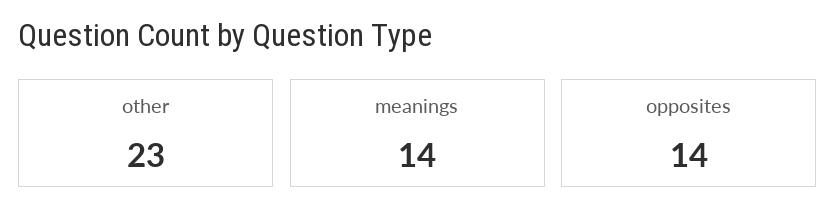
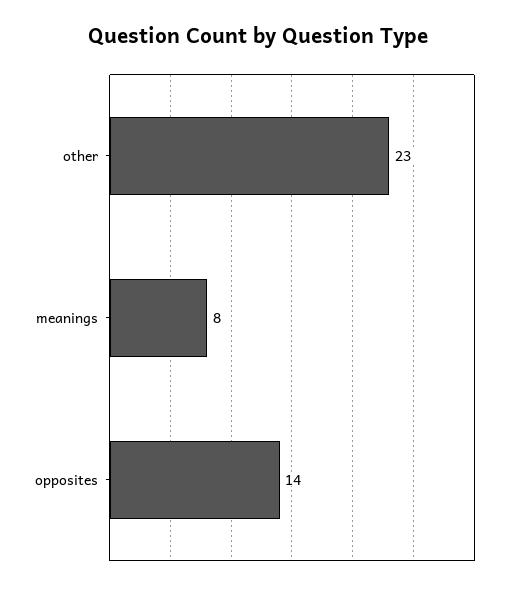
  {
    "other": 23,
-   "meanings": 14,
+   "meanings": 8,
    "opposites": 14
  }

